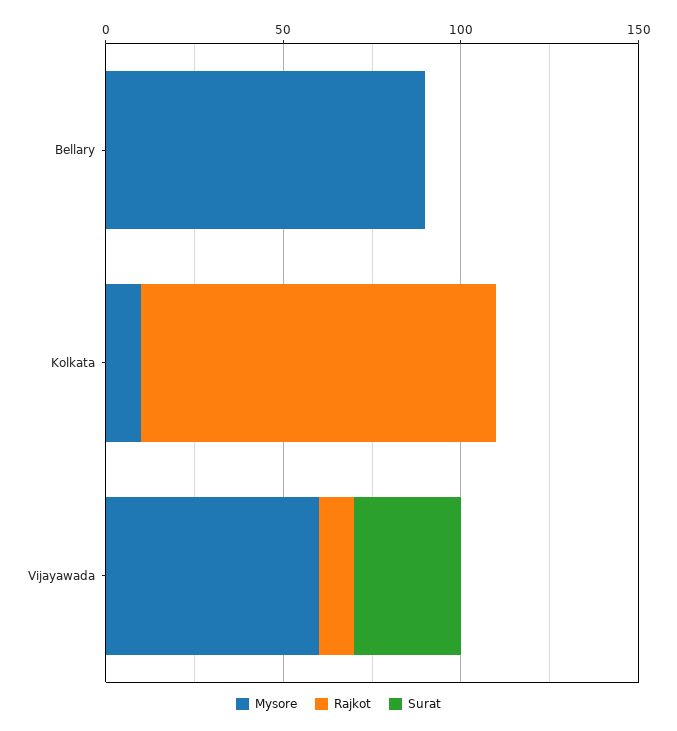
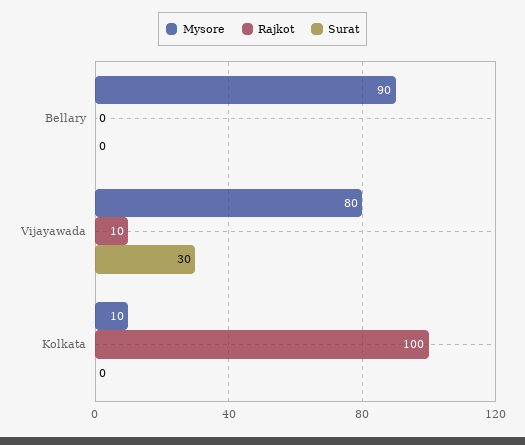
  {
    "Mysore": {
      "Bellary": 90,
      "Kolkata": 10,
-     "Vijayawada": 60
+     "Vijayawada": 80
    },
    "Rajkot": {
      "Bellary": 0,
      "Kolkata": 100,
      "Vijayawada": 10
    },
    "Surat": {
      "Bellary": 0,
      "Kolkata": 0,
      "Vijayawada": 30
    }
  }

